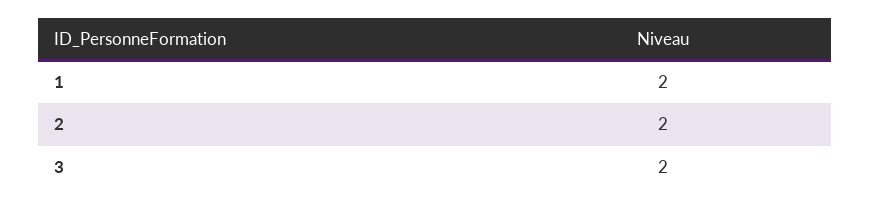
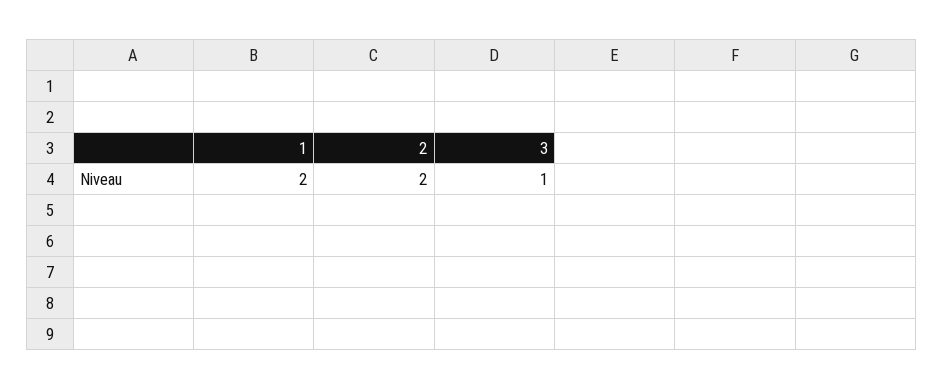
  {
    "1": 2,
    "2": 2,
-   "3": 2
+   "3": 1
  }

